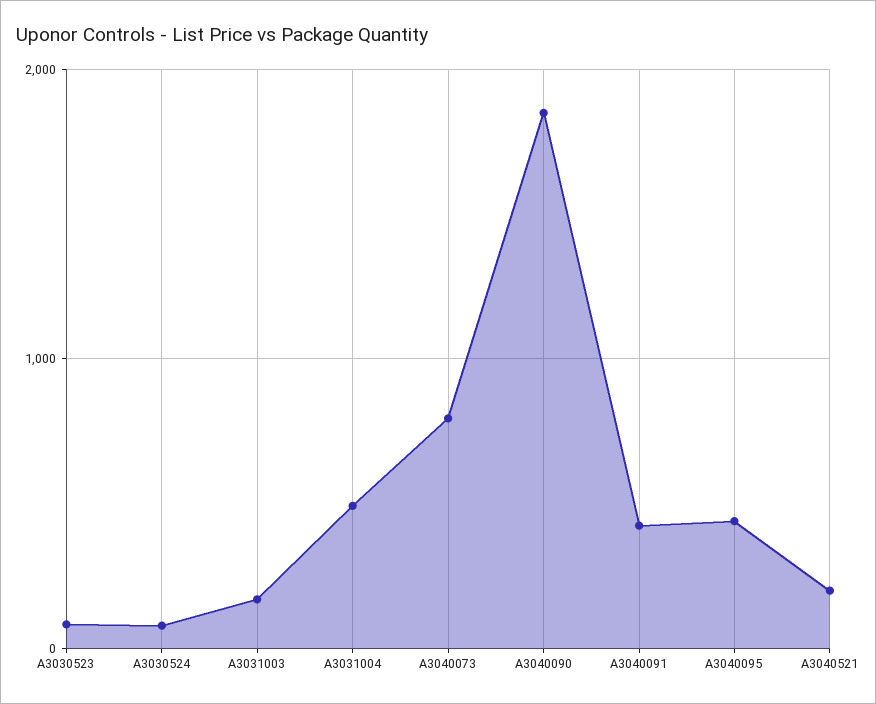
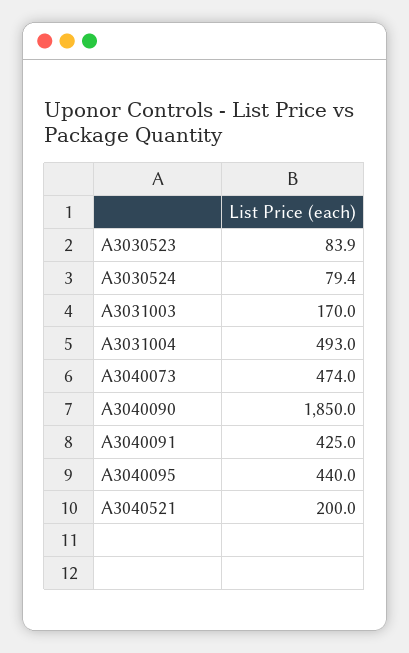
  {
    "A3030523": 83.9,
    "A3030524": 79.4,
    "A3031003": 170,
    "A3031004": 493,
-   "A3040073": 800,
+   "A3040073": 474,
    "A3040090": 1850,
    "A3040091": 425,
    "A3040095": 440,
    "A3040521": 200
  }

